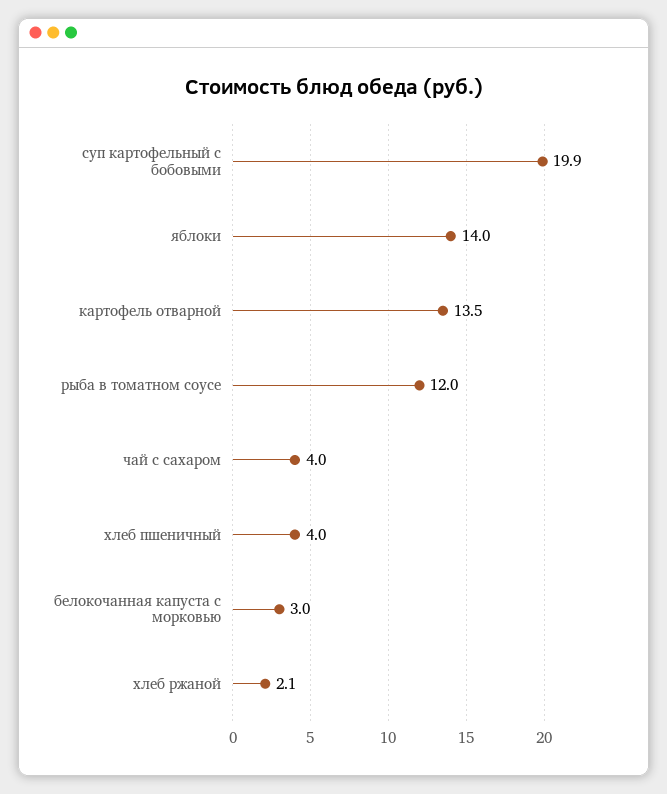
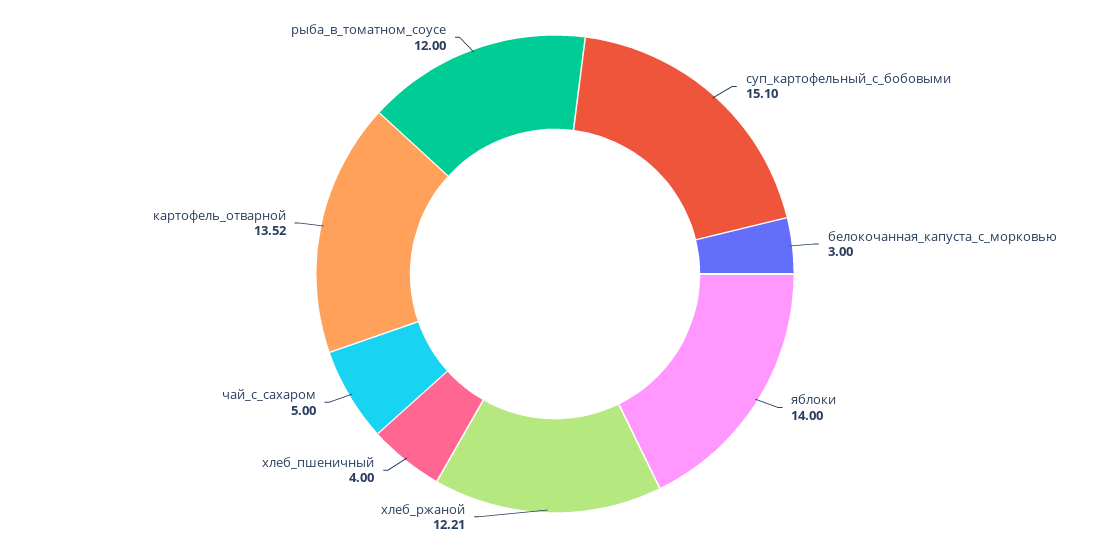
  {
-   "суп картофельный с бобовыми": 19.9,
+   "суп картофельный с бобовыми": 15.1,
    "яблоки": 14,
    "картофель отварной": 13.52,
    "рыба в томатном соусе": 12,
-   "чай с сахаром": 4,
+   "чай с сахаром": 5,
    "хлеб пшеничный": 4,
    "белокочанная капуста с морковью": 3,
-   "хлеб ржаной": 2.1
+   "хлеб ржаной": 12.21
  }

